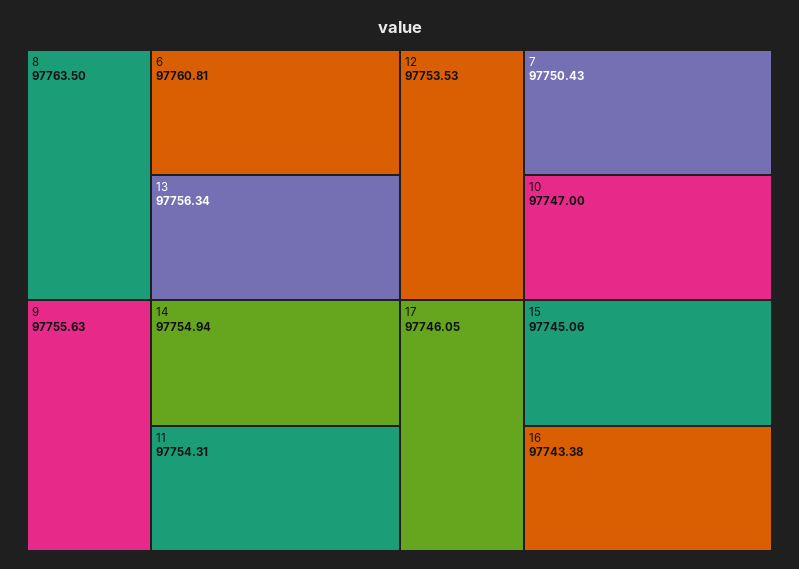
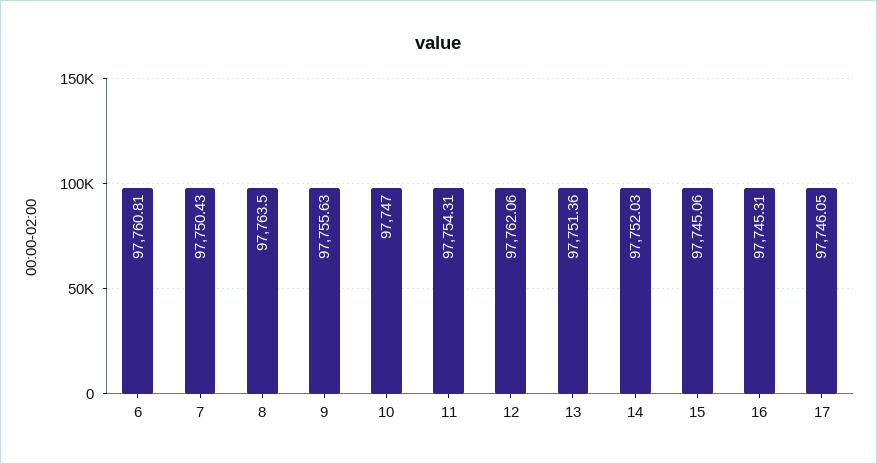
  {
    "8": 97763.5,
    "6": 97760.81,
-   "13": 97756.34,
+   "13": 97751.36,
    "9": 97755.63,
-   "14": 97754.94,
+   "14": 97752.03,
    "11": 97754.31,
-   "12": 97753.53,
+   "12": 97762.06,
    "7": 97750.43,
    "10": 97747,
    "17": 97746.05,
    "15": 97745.06,
-   "16": 97743.38
+   "16": 97745.31
  }

